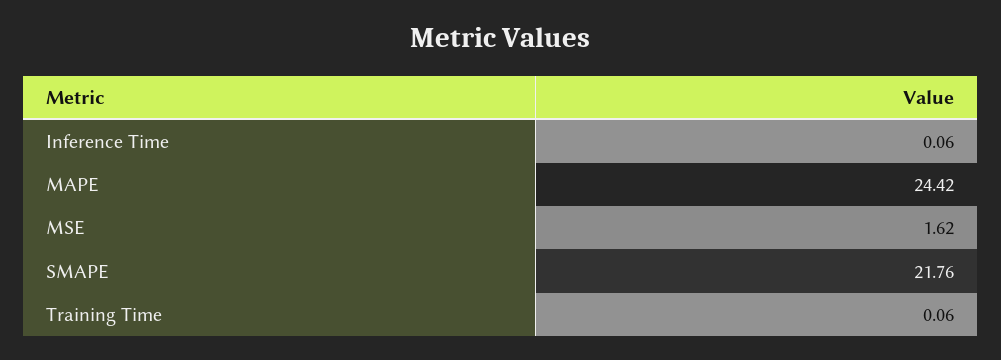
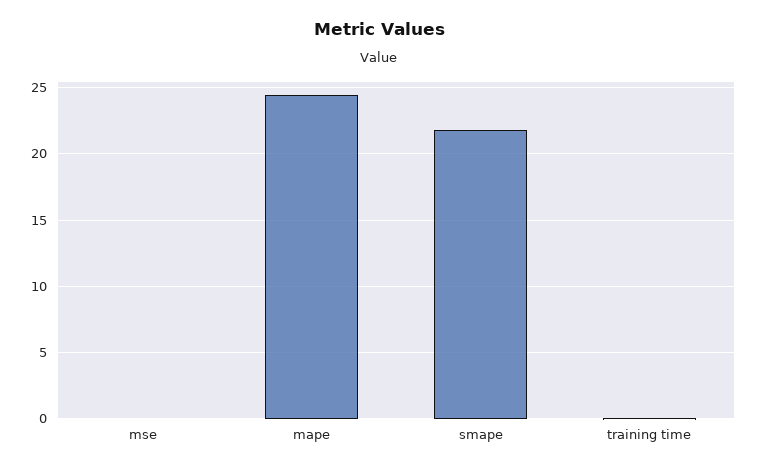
  {
-   "Inference Time": 0.06,
    "MAPE": 24.42,
-   "MSE": 1.62,
+   "MSE": 0,
    "SMAPE": 21.76,
    "Training Time": 0.06
  }

